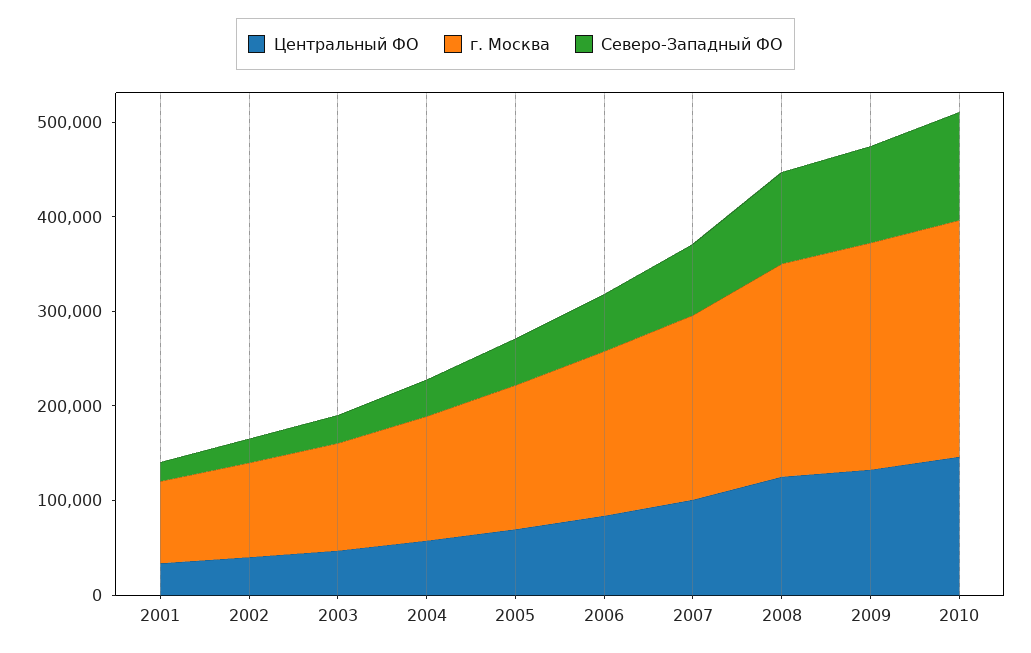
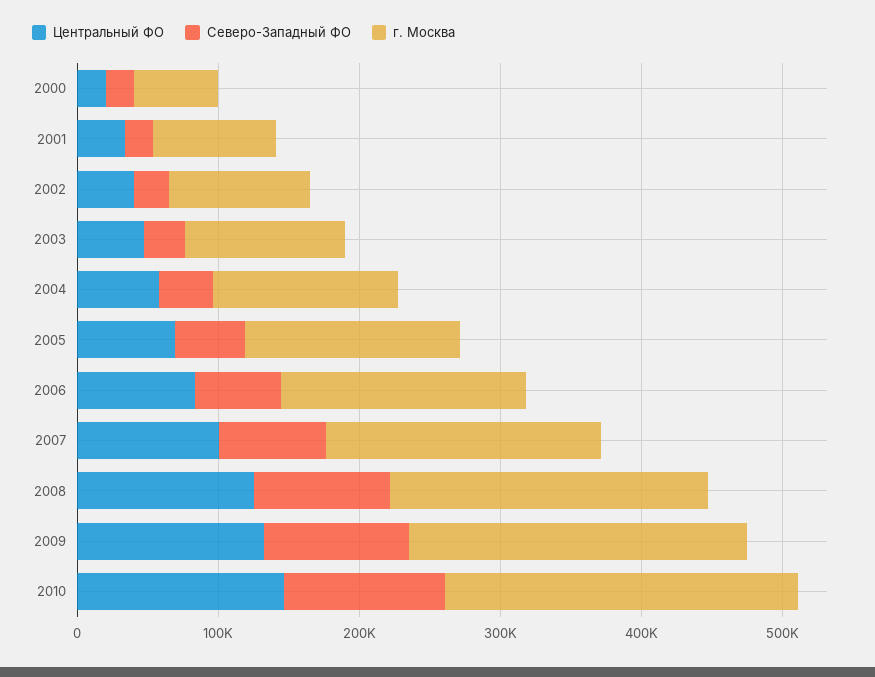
  {
    "Центральный ФО": {
      "2001": 40000,
      "2002": 40000,
      "2003": 40000,
      "2004": 60000,
      "2005": 60000,
      "2006": 80000,
      "2007": 100000,
      "2008": 120000,
      "2009": 140000,
-     "2010": 140000
+     "2010": 140000,
+     "2000": 20000
    },
    "г. Москва": {
      "2001": 80000,
      "2002": 100000,
      "2003": 120000,
      "2004": 140000,
      "2005": 160000,
      "2006": 180000,
      "2007": 200000,
      "2008": 220000,
      "2009": 240000,
-     "2010": 260000
+     "2010": 260000,
+     "2000": 60000
    },
    "Северо-Западный ФО": {
      "2001": 20000,
      "2002": 20000,
      "2003": 20000,
      "2004": 40000,
      "2005": 40000,
      "2006": 60000,
      "2007": 80000,
      "2008": 100000,
      "2009": 100000,
-     "2010": 120000
+     "2010": 120000,
+     "2000": 20000
    }
  }

